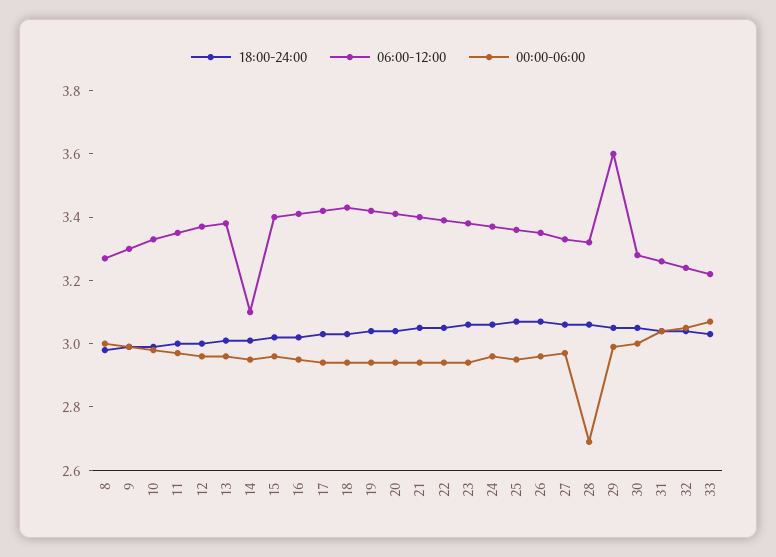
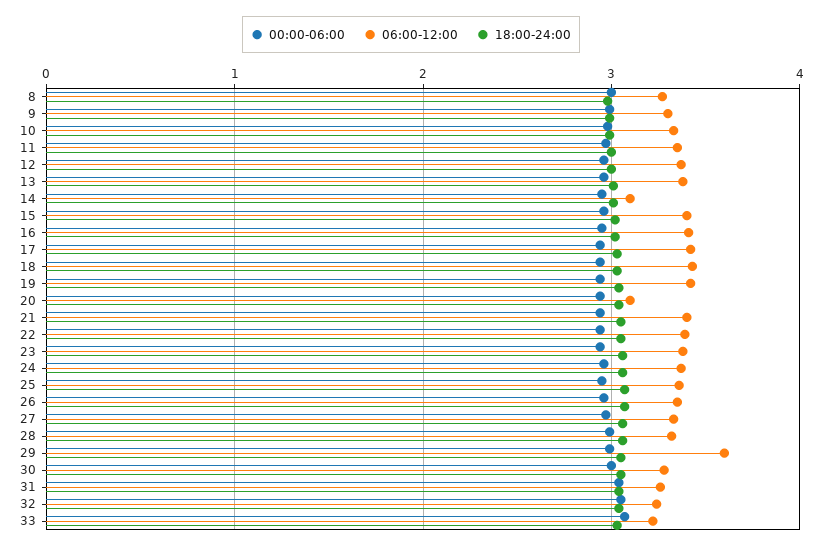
  {
    "18:00-24:00": {
      "8": 3,
      "9": 3,
      "10": 3,
      "11": 3,
      "12": 3,
      "13": 3,
      "14": 3,
      "15": 3,
      "16": 3,
      "17": 3.05,
      "18": 3.05,
      "19": 3.05,
      "20": 3.05,
      "21": 3.05,
      "22": 3.05,
      "23": 3.05,
      "24": 3.05,
      "25": 3.05,
      "26": 3.05,
      "27": 3.05,
      "28": 3.05,
      "29": 3.05,
      "30": 3.05,
      "31": 3.05,
      "32": 3.05,
      "33": 3.05
    },
    "06:00-12:00": {
      "8": 3.25,
      "9": 3.3,
      "10": 3.35,
      "11": 3.35,
      "12": 3.35,
      "13": 3.4,
      "14": 3.1,
      "15": 3.4,
      "16": 3.4,
      "17": 3.4,
      "18": 3.45,
      "19": 3.4,
-     "20": 3.4,
+     "20": 3.1,
      "21": 3.4,
      "22": 3.4,
      "23": 3.4,
      "24": 3.35,
      "25": 3.35,
      "26": 3.35,
      "27": 3.35,
      "28": 3.3,
      "29": 3.6,
      "30": 3.3,
      "31": 3.25,
      "32": 3.25,
      "33": 3.2
    },
    "00:00-06:00": {
      "8": 3,
      "9": 3,
      "10": 3,
      "11": 2.95,
      "12": 2.95,
      "13": 2.95,
      "14": 2.95,
      "15": 2.95,
      "16": 2.95,
      "17": 2.95,
      "18": 2.95,
      "19": 2.95,
      "20": 2.95,
      "21": 2.95,
      "22": 2.95,
      "23": 2.95,
      "24": 2.95,
      "25": 2.95,
      "26": 2.95,
      "27": 2.95,
-     "28": 2.7,
+     "28": 3,
      "29": 3,
      "30": 3,
      "31": 3.05,
      "32": 3.05,
      "33": 3.05
    }
  }

